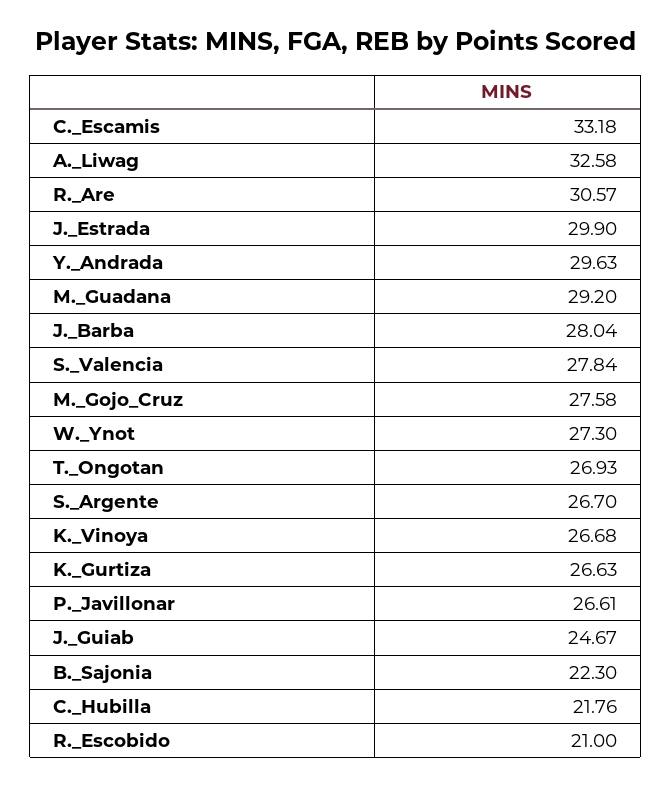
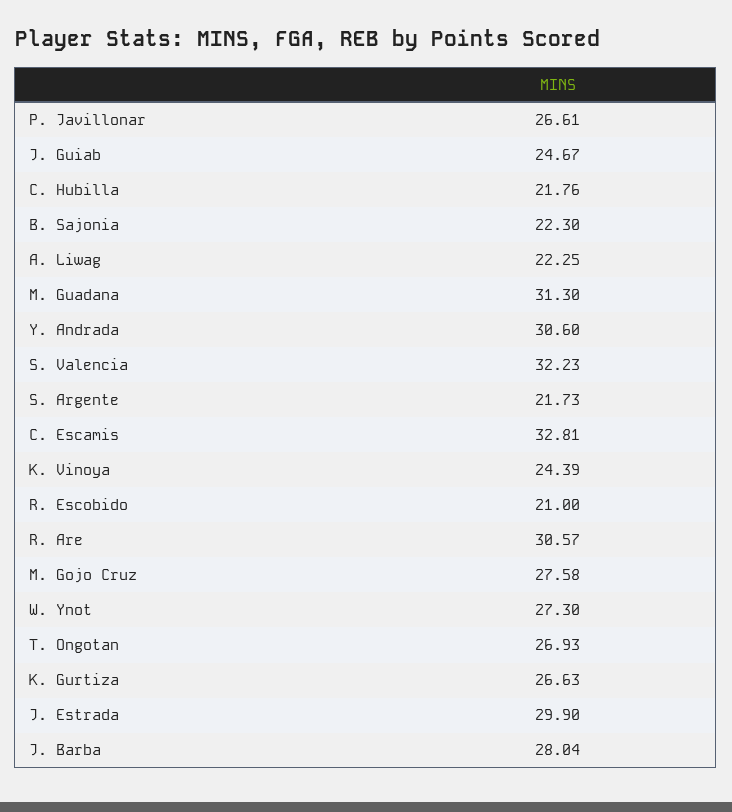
  {
-   "C._Escamis": 33.18,
+   "C._Escamis": 32.81,
-   "A._Liwag": 32.58,
+   "A._Liwag": 22.25,
    "R._Are": 30.57,
    "J._Estrada": 29.9,
-   "Y._Andrada": 29.63,
+   "Y._Andrada": 30.6,
-   "M._Guadana": 29.2,
+   "M._Guadana": 31.3,
    "J._Barba": 28.04,
-   "S._Valencia": 27.84,
+   "S._Valencia": 32.23,
    "M._Gojo_Cruz": 27.58,
    "W._Ynot": 27.3,
    "T._Ongotan": 26.93,
-   "S._Argente": 26.7,
+   "S._Argente": 21.73,
-   "K._Vinoya": 26.68,
+   "K._Vinoya": 24.39,
    "K._Gurtiza": 26.63,
    "P._Javillonar": 26.61,
    "J._Guiab": 24.67,
    "B._Sajonia": 22.3,
    "C._Hubilla": 21.76,
    "R._Escobido": 21
  }

